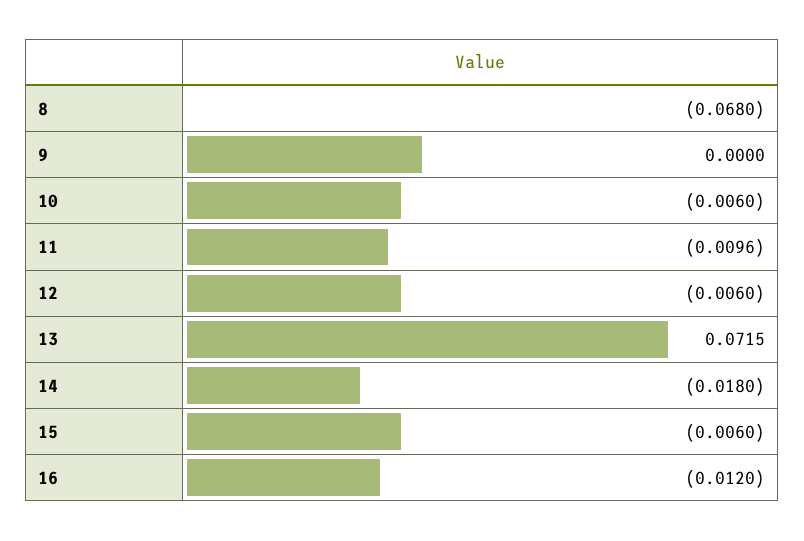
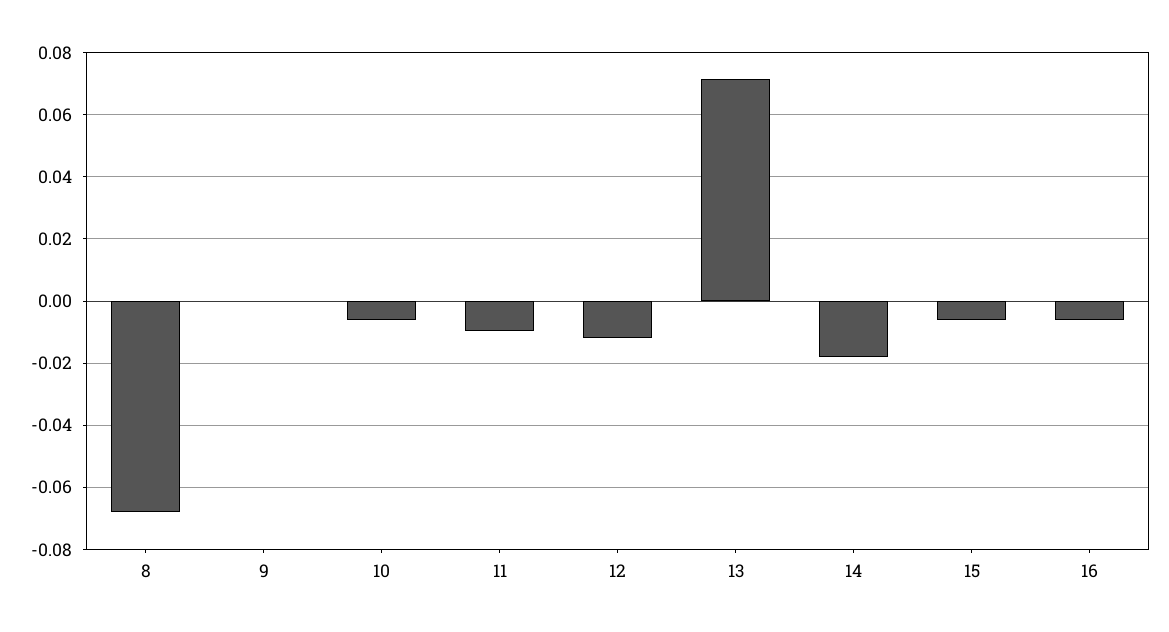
  {
    "8": -0.068,
    "9": 0,
    "10": -0.006,
    "11": -0.0096,
-   "12": -0.006,
+   "12": -0.012,
    "13": 0.0715,
    "14": -0.018,
    "15": -0.006,
-   "16": -0.012
+   "16": -0.006
  }

